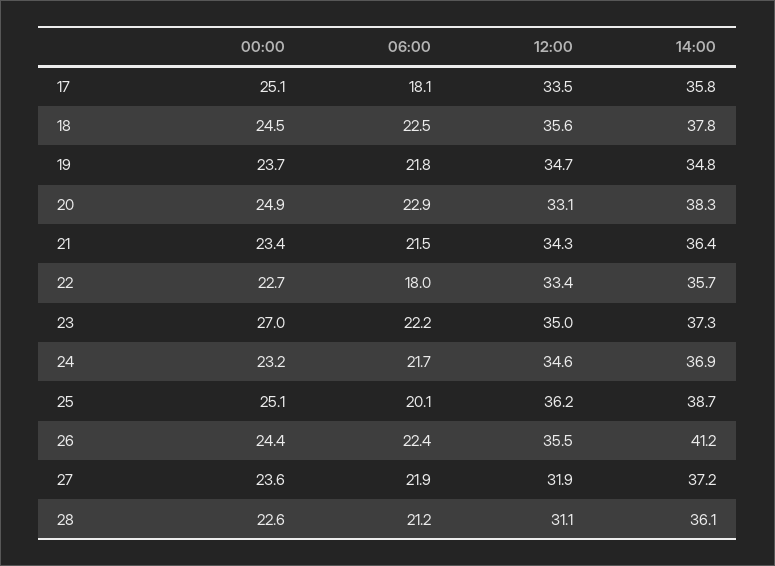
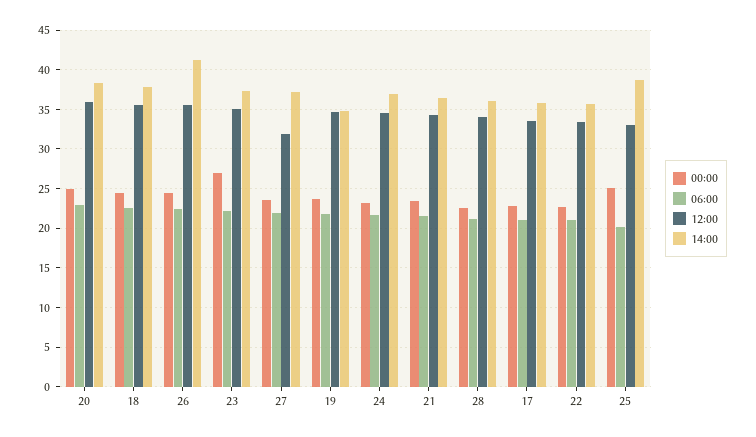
  {
    "00:00": {
-     "17": 25.1,
+     "17": 23,
      "18": 24.5,
      "19": 23.7,
      "20": 24.9,
      "21": 23.4,
      "22": 22.7,
      "23": 27,
      "24": 23.2,
      "25": 25.1,
      "26": 24.4,
      "27": 23.6,
      "28": 22.6
    },
    "06:00": {
-     "17": 18.1,
+     "17": 21,
      "18": 22.5,
      "19": 21.8,
      "20": 22.9,
      "21": 21.5,
-     "22": 18,
+     "22": 21,
      "23": 22.2,
      "24": 21.7,
      "25": 20.1,
      "26": 22.4,
      "27": 21.9,
      "28": 21.2
    },
    "12:00": {
      "17": 33.5,
      "18": 35.6,
      "19": 34.7,
-     "20": 33.1,
+     "20": 36,
      "21": 34.3,
      "22": 33.4,
      "23": 35,
      "24": 34.6,
-     "25": 36.2,
+     "25": 33,
      "26": 35.5,
      "27": 31.9,
-     "28": 31.1
+     "28": 34
    },
    "14:00": {
      "17": 35.8,
      "18": 37.8,
      "19": 34.8,
      "20": 38.3,
      "21": 36.4,
      "22": 35.7,
      "23": 37.3,
      "24": 36.9,
      "25": 38.7,
      "26": 41.2,
      "27": 37.2,
      "28": 36.1
    }
  }

